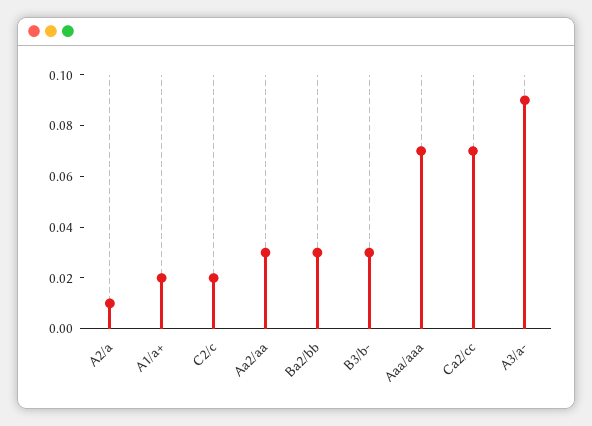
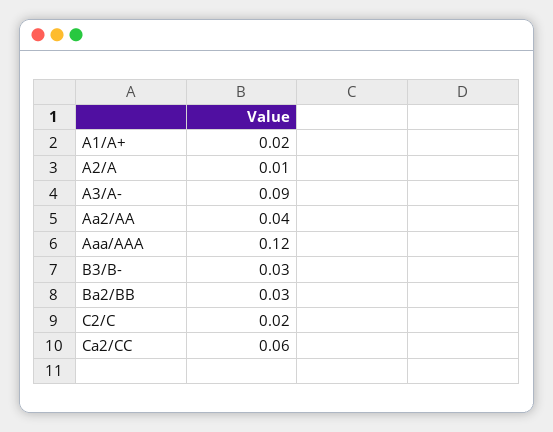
  {
    "A2/a": 0.01,
    "A1/a+": 0.02,
    "C2/c": 0.02,
-   "Aa2/aa": 0.03,
+   "Aa2/aa": 0.04,
    "Ba2/bb": 0.03,
    "B3/b-": 0.03,
-   "Aaa/aaa": 0.07,
+   "Aaa/aaa": 0.12,
-   "Ca2/cc": 0.07,
+   "Ca2/cc": 0.06,
    "A3/a-": 0.09
  }

